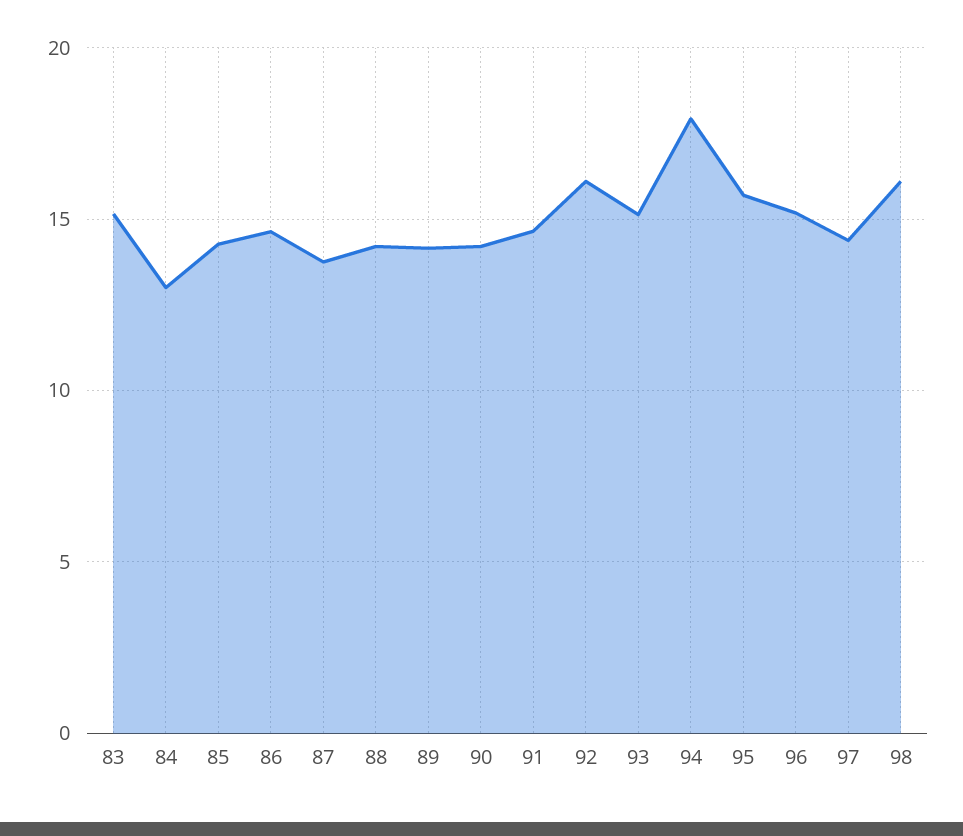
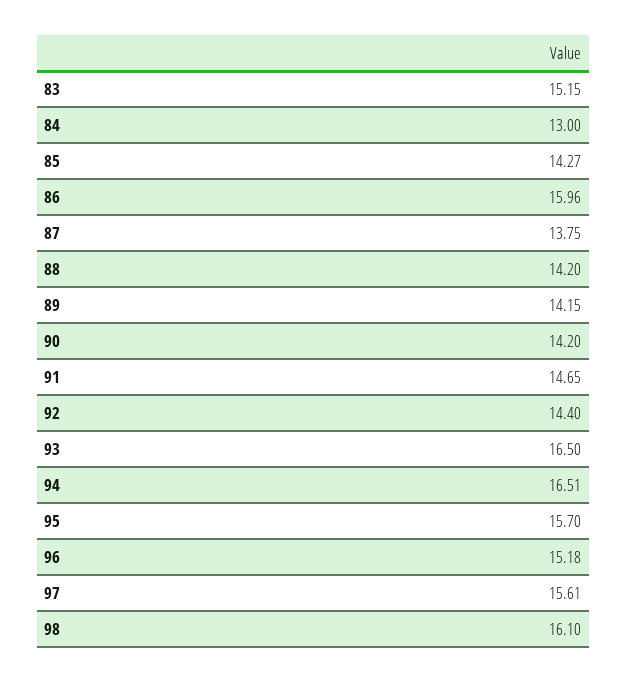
  {
    "83": 15.15,
    "84": 13,
    "85": 14.27,
-   "86": 14.5,
+   "86": 15.96,
    "87": 13.75,
    "88": 14.2,
    "89": 14.15,
    "90": 14.2,
    "91": 14.65,
-   "92": 16,
+   "92": 14.4,
-   "93": 15,
+   "93": 16.5,
-   "94": 18,
+   "94": 16.51,
    "95": 15.7,
    "96": 15.18,
-   "97": 14.5,
+   "97": 15.61,
    "98": 16.1
  }

